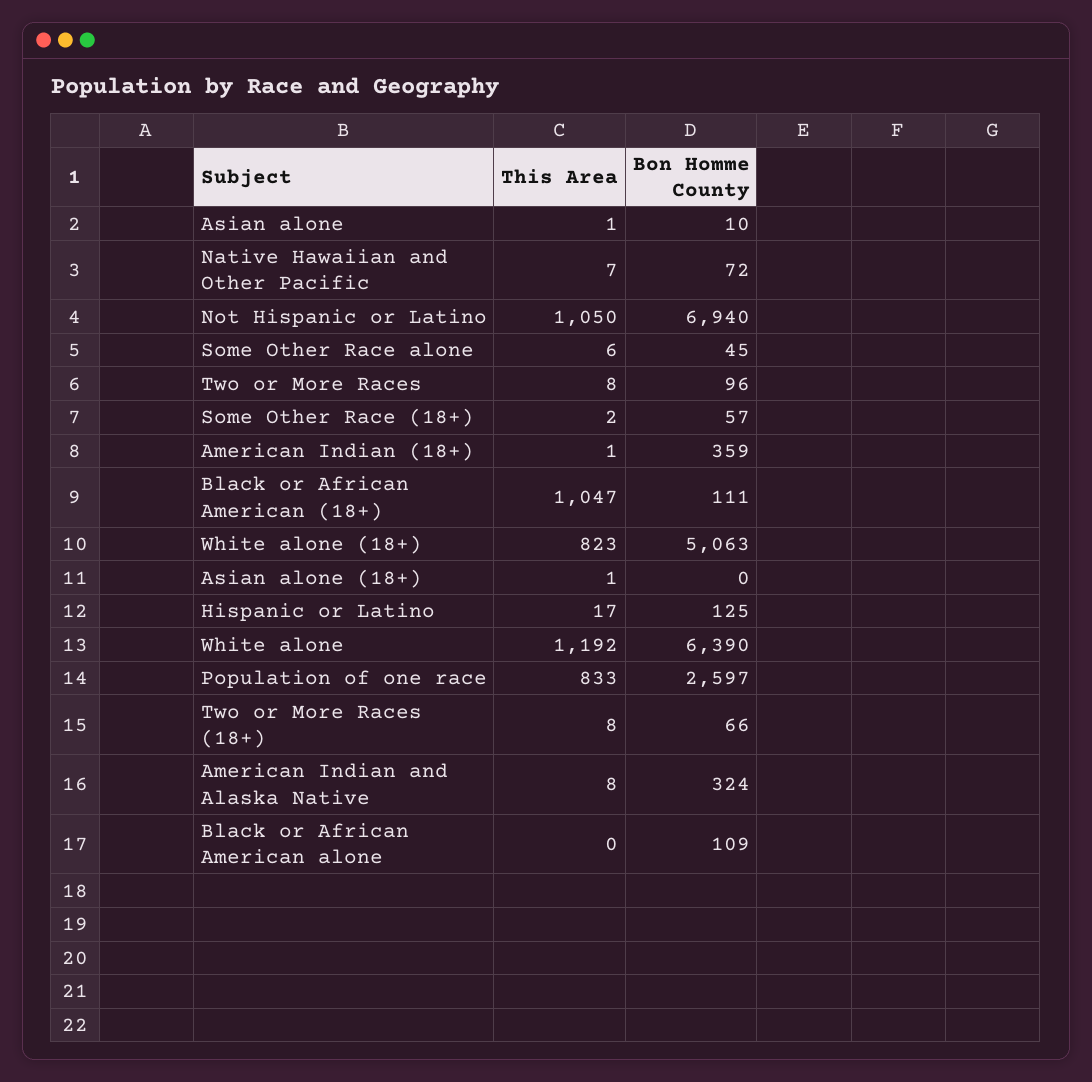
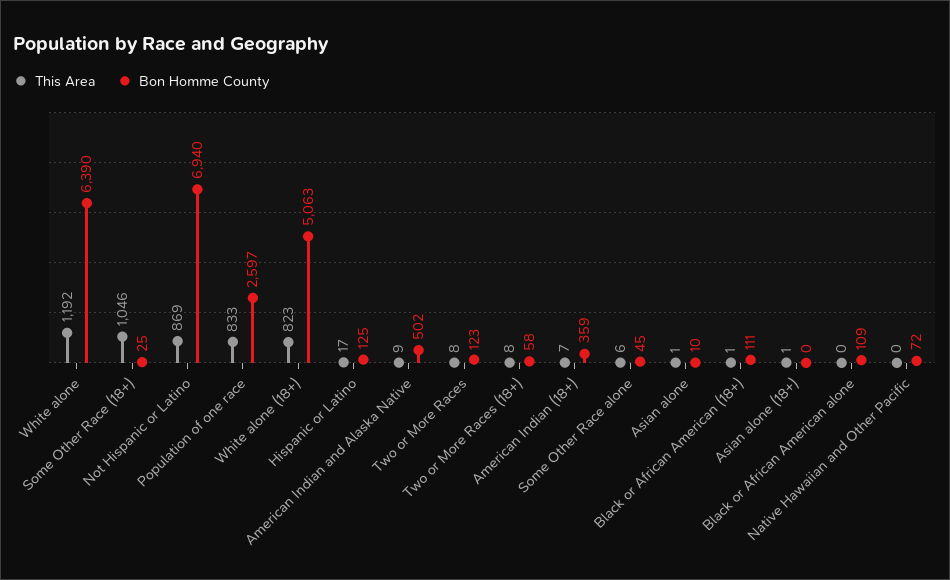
  {
    "This Area": {
      "Asian alone": 1,
-     "Native Hawaiian and Other Pacific": 7,
+     "Native Hawaiian and Other Pacific": 0,
-     "Not Hispanic or Latino": 1050,
+     "Not Hispanic or Latino": 869,
      "Some Other Race alone": 6,
      "Two or More Races": 8,
-     "Some Other Race (18+)": 2,
+     "Some Other Race (18+)": 1046,
-     "American Indian (18+)": 1,
+     "American Indian (18+)": 7,
-     "Black or African American (18+)": 1047,
+     "Black or African American (18+)": 1,
      "White alone (18+)": 823,
      "Asian alone (18+)": 1,
      "Hispanic or Latino": 17,
      "White alone": 1192,
      "Population of one race": 833,
      "Two or More Races (18+)": 8,
-     "American Indian and Alaska Native": 8,
+     "American Indian and Alaska Native": 9,
      "Black or African American alone": 0
    },
    "Bon Homme County": {
      "Asian alone": 10,
      "Native Hawaiian and Other Pacific": 72,
      "Not Hispanic or Latino": 6940,
      "Some Other Race alone": 45,
-     "Two or More Races": 96,
+     "Two or More Races": 123,
-     "Some Other Race (18+)": 57,
+     "Some Other Race (18+)": 25,
      "American Indian (18+)": 359,
      "Black or African American (18+)": 111,
      "White alone (18+)": 5063,
      "Asian alone (18+)": 0,
      "Hispanic or Latino": 125,
      "White alone": 6390,
      "Population of one race": 2597,
-     "Two or More Races (18+)": 66,
+     "Two or More Races (18+)": 58,
-     "American Indian and Alaska Native": 324,
+     "American Indian and Alaska Native": 502,
      "Black or African American alone": 109
    }
  }

